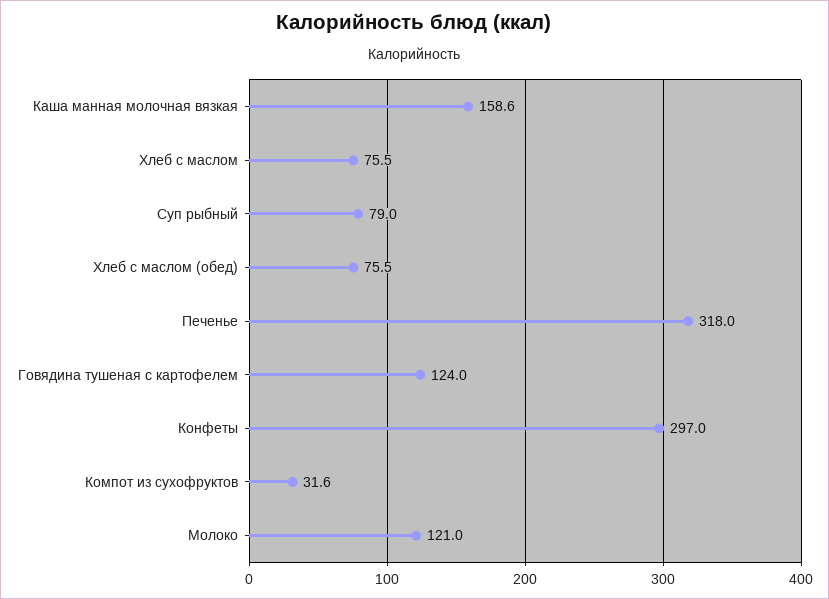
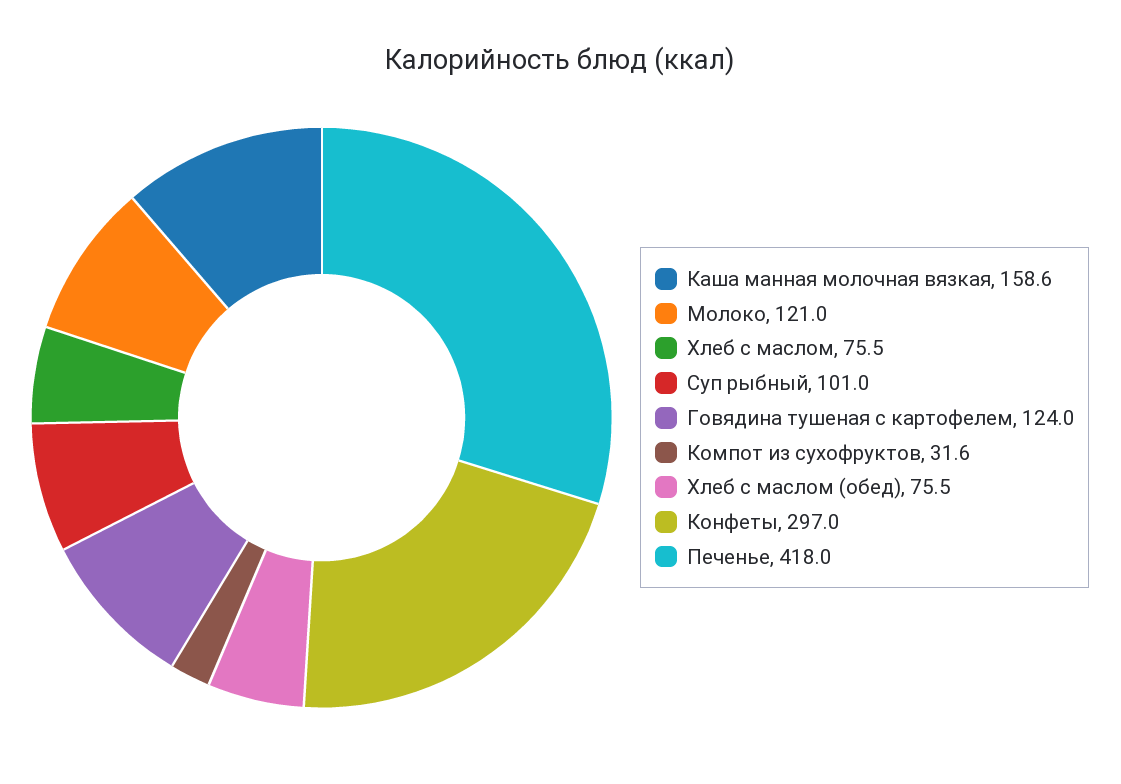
  {
    "Каша манная молочная вязкая": 158.6,
    "Хлеб с маслом": 75.5,
-   "Суп рыбный": 79,
+   "Суп рыбный": 101,
    "Хлеб с маслом (обед)": 75.5,
-   "Печенье": 318,
+   "Печенье": 418,
    "Говядина тушеная с картофелем": 124,
    "Конфеты": 297,
    "Компот из сухофруктов": 31.6,
    "Молоко": 121
  }

